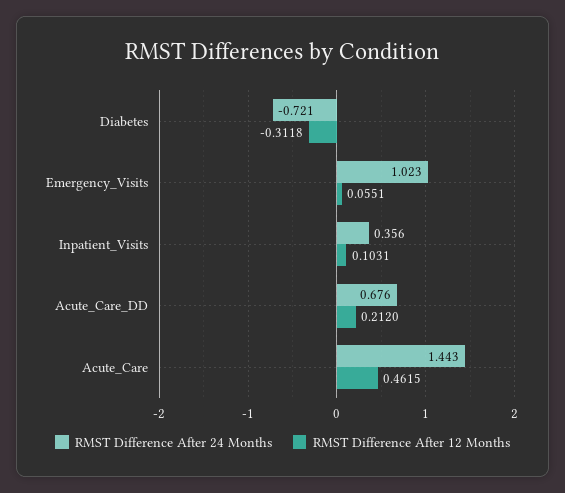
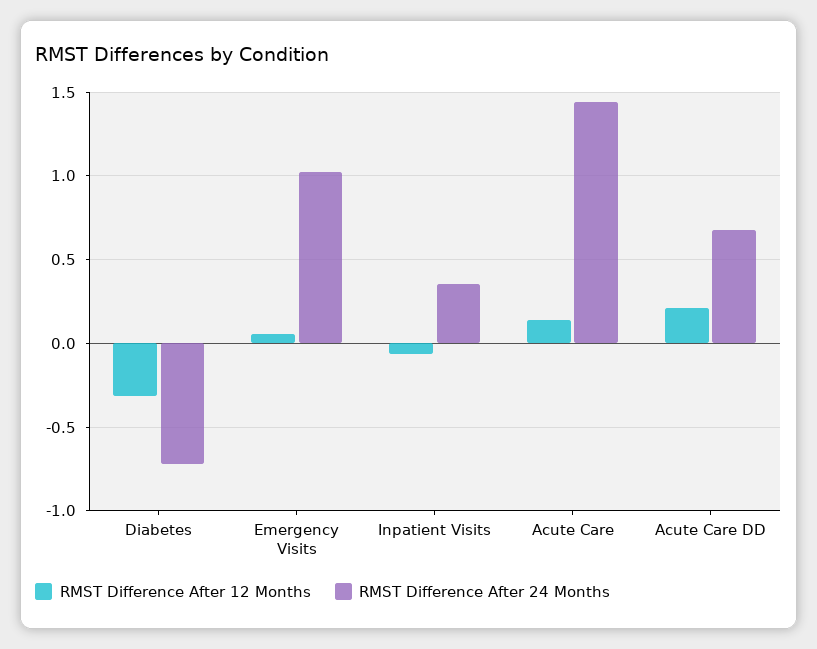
  {
    "RMST Difference After 24 Months": {
      "Diabetes": -0.721,
      "Emergency_Visits": 1.023,
      "Inpatient_Visits": 0.356,
      "Acute_Care_DD": 0.676,
      "Acute_Care": 1.443
    },
    "RMST Difference After 12 Months": {
      "Diabetes": -0.3118,
      "Emergency_Visits": 0.0551,
-     "Inpatient_Visits": 0.1031,
+     "Inpatient_Visits": -0.05,
      "Acute_Care_DD": 0.212,
-     "Acute_Care": 0.4615
+     "Acute_Care": 0.15
    }
  }

